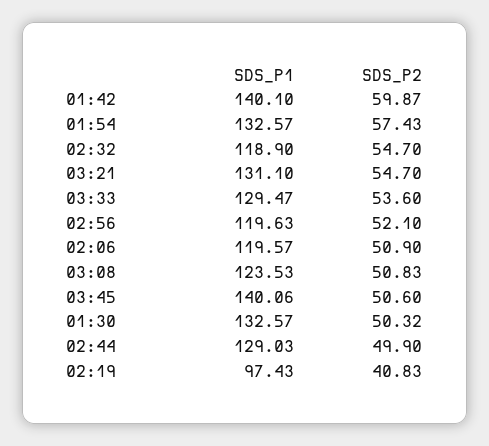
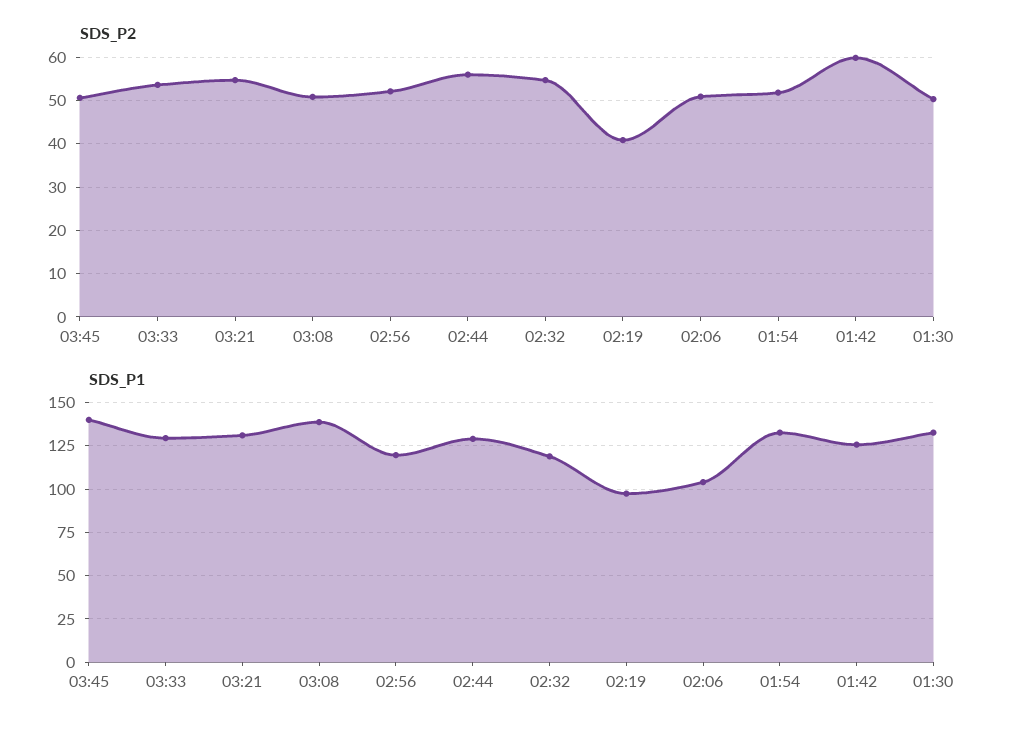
  {
    "SDS_P1": {
-     "01:42": 140.1,
+     "01:42": 125,
      "01:54": 132.57,
      "02:32": 118.9,
      "03:21": 131.1,
      "03:33": 129.47,
      "02:56": 119.63,
-     "02:06": 119.57,
+     "02:06": 105,
-     "03:08": 123.53,
+     "03:08": 140,
      "03:45": 140.06,
      "01:30": 132.57,
      "02:44": 129.03,
      "02:19": 97.43
    },
    "SDS_P2": {
      "01:42": 59.87,
-     "01:54": 57.43,
+     "01:54": 52,
      "02:32": 54.7,
      "03:21": 54.7,
      "03:33": 53.6,
      "02:56": 52.1,
      "02:06": 50.9,
      "03:08": 50.83,
      "03:45": 50.6,
      "01:30": 50.32,
-     "02:44": 49.9,
+     "02:44": 56,
      "02:19": 40.83
    }
  }

